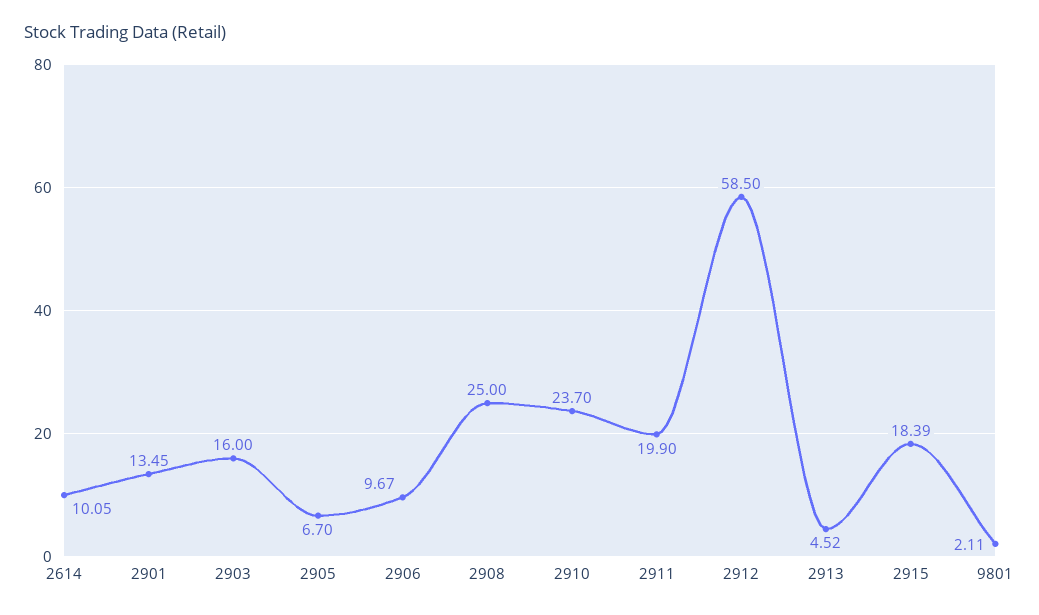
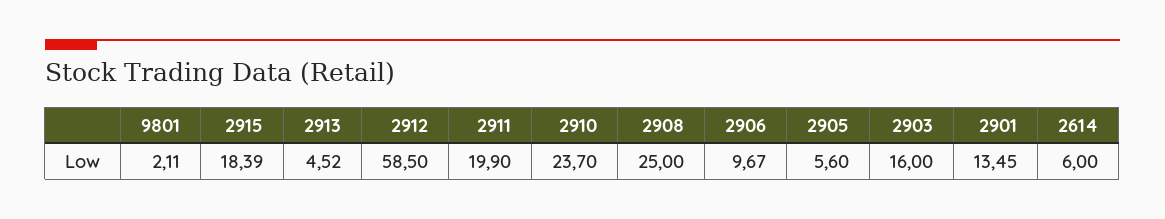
  {
-   "2614": 10.05,
+   "2614": 6,
    "2901": 13.45,
    "2903": 16,
-   "2905": 6.7,
+   "2905": 5.6,
    "2906": 9.67,
    "2908": 25,
    "2910": 23.7,
    "2911": 19.9,
    "2912": 58.5,
    "2913": 4.52,
    "2915": 18.39,
    "9801": 2.11
  }

